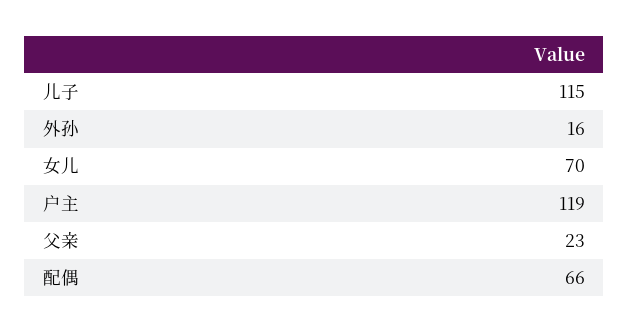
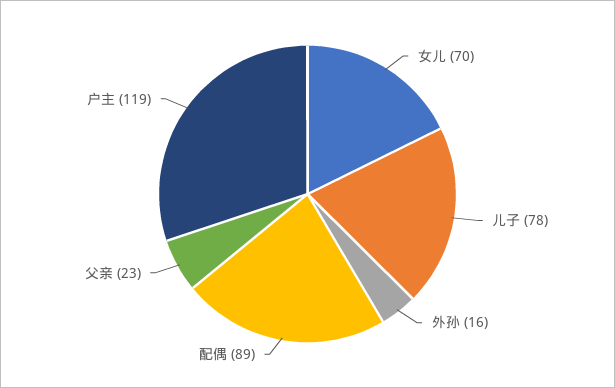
  {
-   "儿子": 115,
+   "儿子": 78,
    "外孙": 16,
    "女儿": 70,
    "户主": 119,
    "父亲": 23,
-   "配偶": 66
+   "配偶": 89
  }

